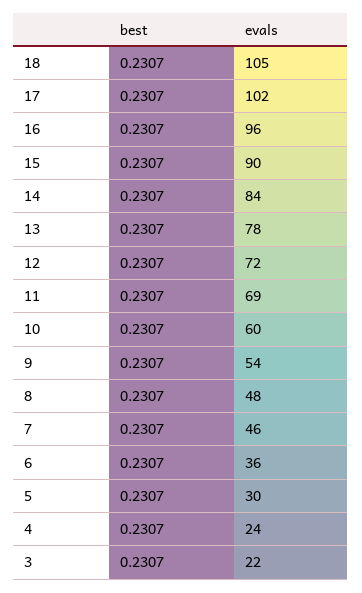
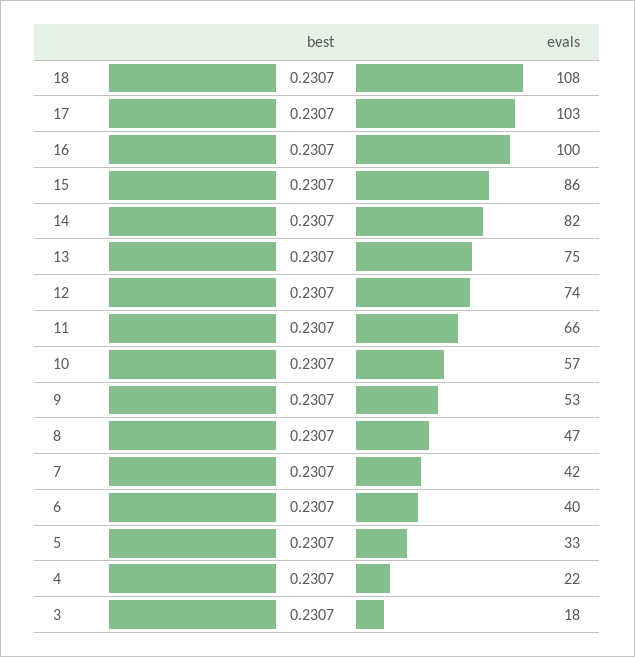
  {
    "best": {
      "18": 0.2307,
      "17": 0.2307,
      "16": 0.2307,
      "15": 0.2307,
      "14": 0.2307,
      "13": 0.2307,
      "12": 0.2307,
      "11": 0.2307,
      "10": 0.2307,
      "9": 0.2307,
      "8": 0.2307,
      "7": 0.2307,
      "6": 0.2307,
      "5": 0.2307,
      "4": 0.2307,
      "3": 0.2307
    },
    "evals": {
-     "18": 105,
+     "18": 108,
-     "17": 102,
+     "17": 103,
-     "16": 96,
+     "16": 100,
-     "15": 90,
+     "15": 86,
-     "14": 84,
+     "14": 82,
-     "13": 78,
+     "13": 75,
-     "12": 72,
+     "12": 74,
-     "11": 69,
+     "11": 66,
-     "10": 60,
+     "10": 57,
-     "9": 54,
+     "9": 53,
-     "8": 48,
+     "8": 47,
-     "7": 46,
+     "7": 42,
-     "6": 36,
+     "6": 40,
-     "5": 30,
+     "5": 33,
-     "4": 24,
+     "4": 22,
-     "3": 22
+     "3": 18
    }
  }

